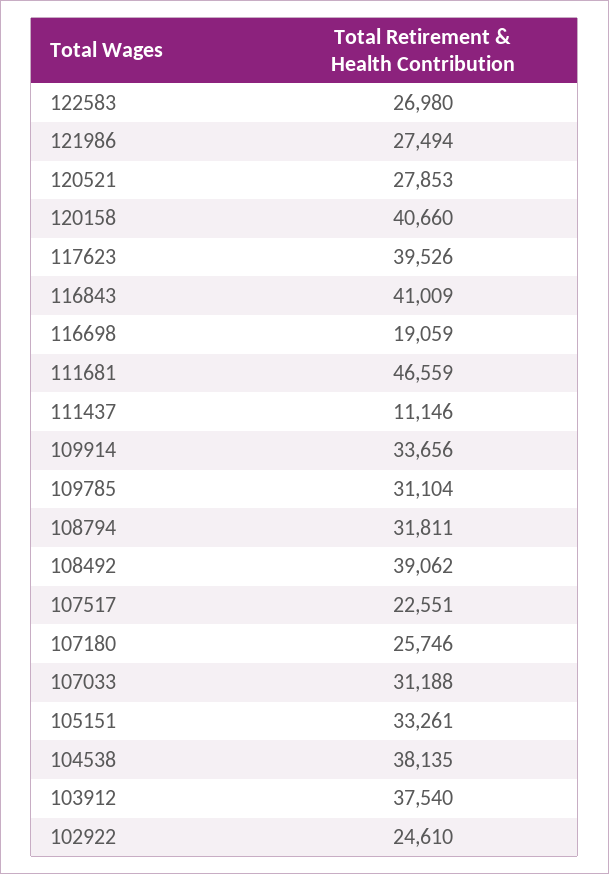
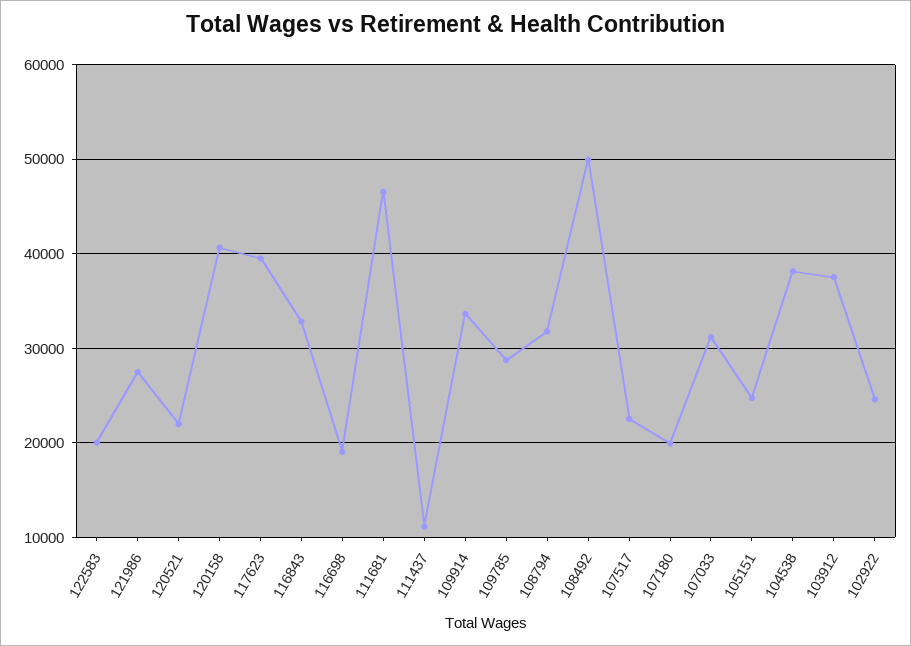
  {
-   "122583": 26980,
+   "122583": 20000,
    "121986": 27494,
-   "120521": 27853,
+   "120521": 22000,
    "120158": 40660,
    "117623": 39526,
-   "116843": 41009,
+   "116843": 33000,
    "116698": 19059,
    "111681": 46559,
    "111437": 11146,
    "109914": 33656,
-   "109785": 31104,
+   "109785": 29000,
    "108794": 31811,
-   "108492": 39062,
+   "108492": 50000,
    "107517": 22551,
-   "107180": 25746,
+   "107180": 20000,
    "107033": 31188,
-   "105151": 33261,
+   "105151": 25000,
    "104538": 38135,
    "103912": 37540,
    "102922": 24610
  }

